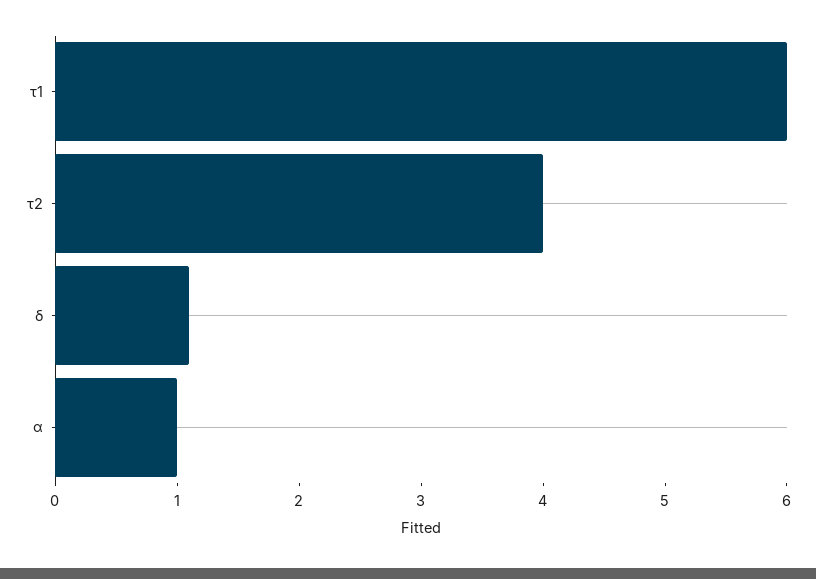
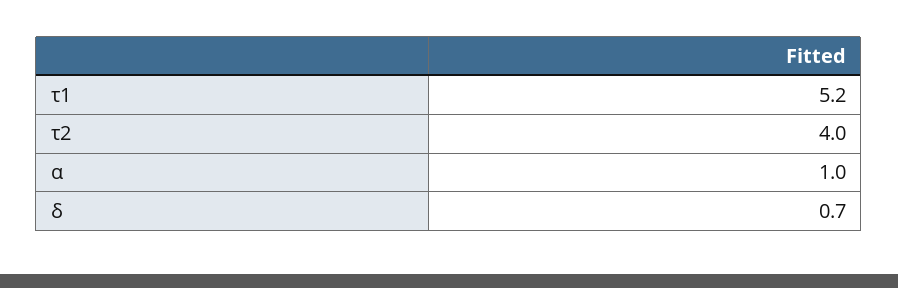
  {
-   "τ1": 6,
+   "τ1": 5.2,
    "τ2": 4,
-   "δ": 1.1,
+   "δ": 0.7,
    "α": 1
  }

